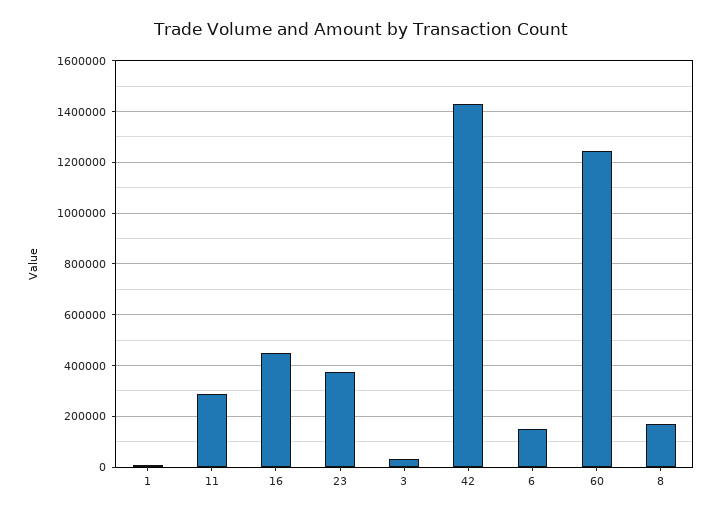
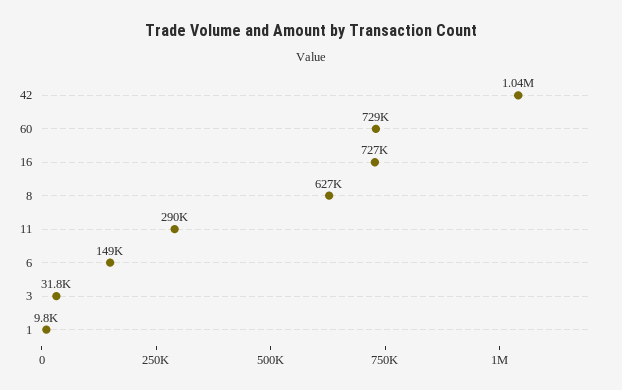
  {
    "1": 9800,
    "11": 290000,
-   "16": 450000,
+   "16": 727000,
-   "23": 375000,
    "3": 31800,
-   "42": 1425000,
+   "42": 1040000,
    "6": 149000,
-   "60": 1250000,
+   "60": 729000,
-   "8": 175000
+   "8": 627000
  }

